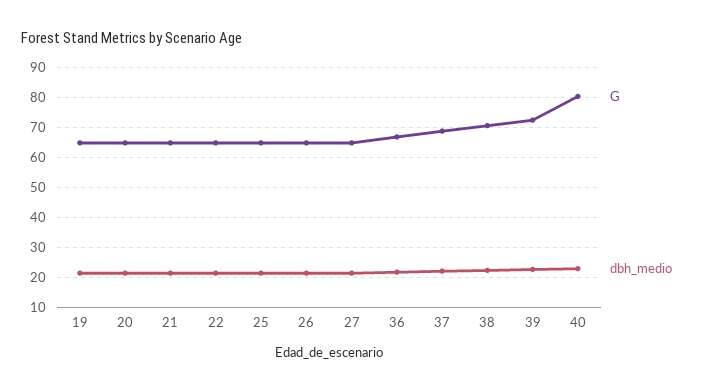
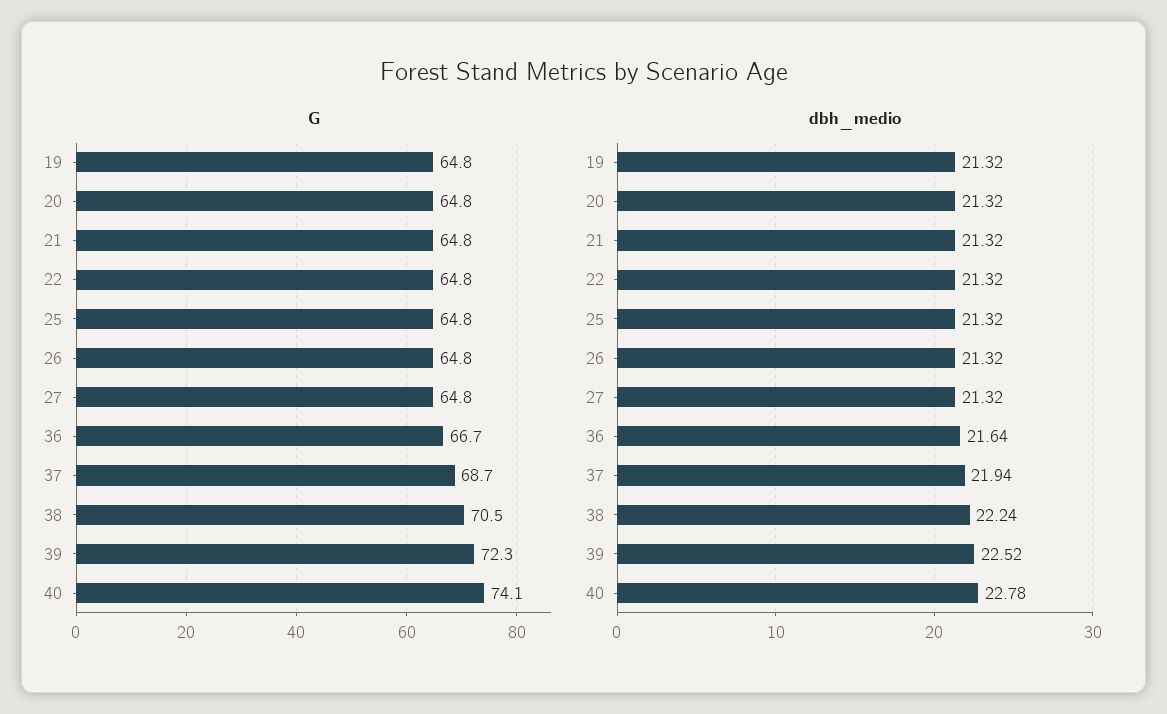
  {
    "G": {
      "19": 64.8,
      "20": 64.8,
      "21": 64.8,
      "22": 64.8,
      "25": 64.8,
      "26": 64.8,
      "27": 64.8,
      "36": 66.7,
      "37": 68.7,
      "38": 70.5,
      "39": 72.3,
-     "40": 80
+     "40": 74.1
    },
    "dbh_medio": {
      "19": 21.32,
      "20": 21.32,
      "21": 21.32,
      "22": 21.32,
      "25": 21.32,
      "26": 21.32,
      "27": 21.32,
      "36": 21.64,
      "37": 21.94,
      "38": 22.24,
      "39": 22.52,
      "40": 22.78
    }
  }

